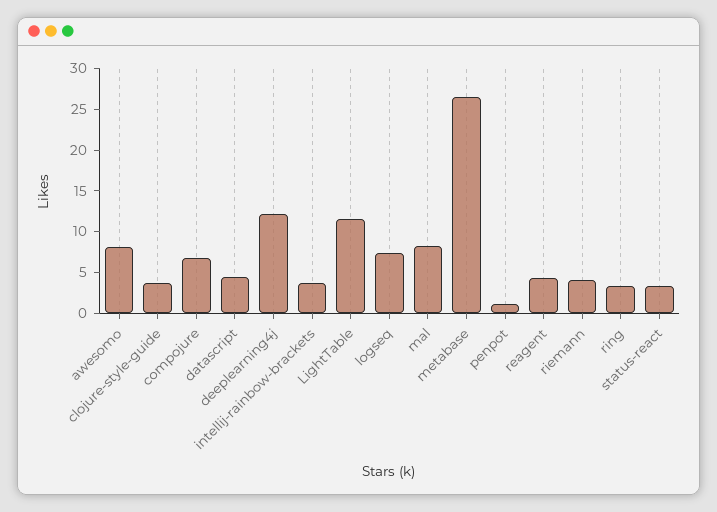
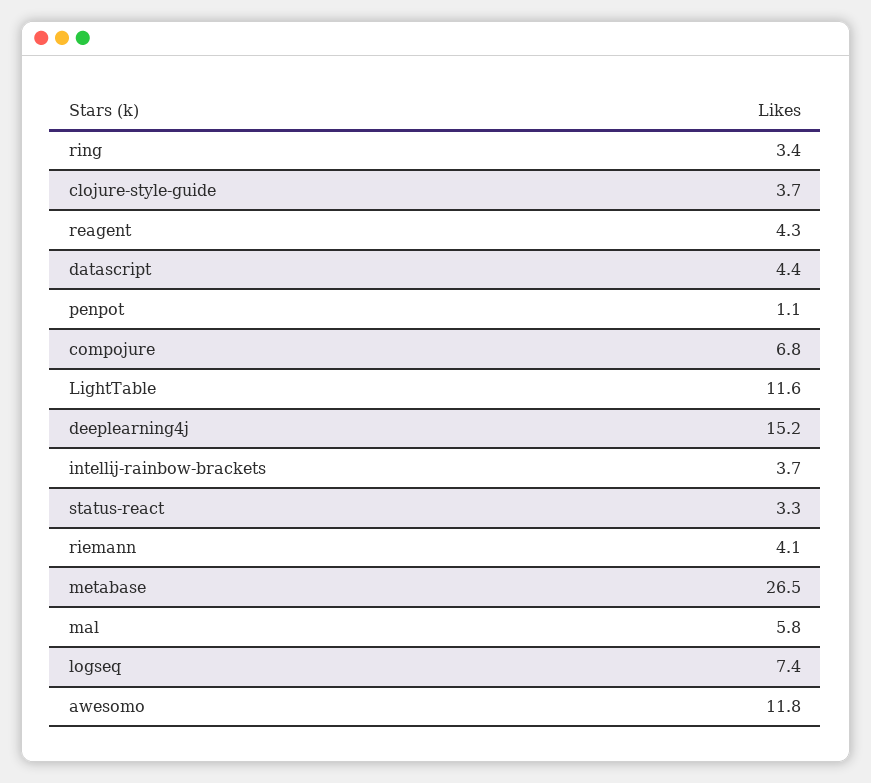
  {
-   "awesomo": 8,
+   "awesomo": 11.8,
    "clojure-style-guide": 3.7,
    "compojure": 6.8,
    "datascript": 4.4,
-   "deeplearning4j": 12,
+   "deeplearning4j": 15.2,
    "intellij-rainbow-brackets": 3.7,
    "LightTable": 11.6,
    "logseq": 7.4,
-   "mal": 8,
+   "mal": 5.8,
    "metabase": 26.5,
    "penpot": 1.1,
    "reagent": 4.3,
    "riemann": 4.1,
    "ring": 3.4,
    "status-react": 3.3
  }

